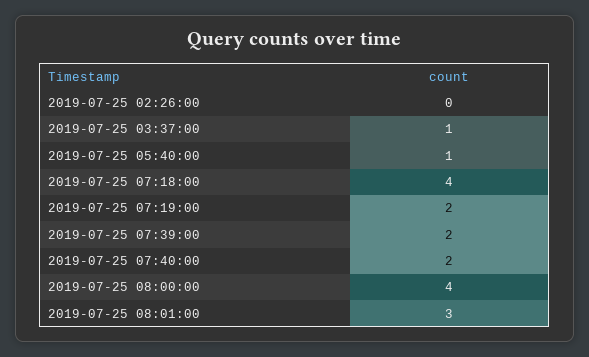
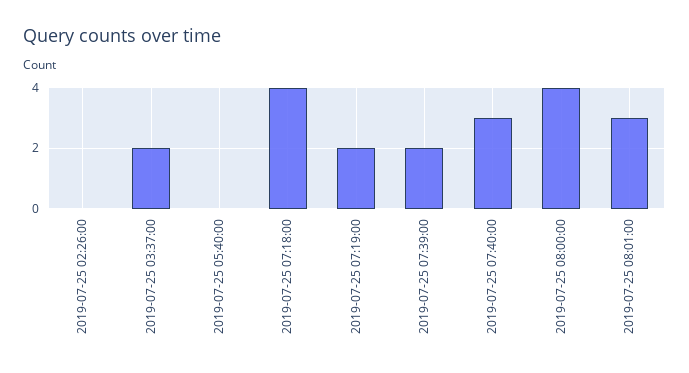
  {
    "2019-07-25 02:26:00": 0,
-   "2019-07-25 03:37:00": 1,
+   "2019-07-25 03:37:00": 2,
-   "2019-07-25 05:40:00": 1,
+   "2019-07-25 05:40:00": 0,
    "2019-07-25 07:18:00": 4,
    "2019-07-25 07:19:00": 2,
    "2019-07-25 07:39:00": 2,
-   "2019-07-25 07:40:00": 2,
+   "2019-07-25 07:40:00": 3,
    "2019-07-25 08:00:00": 4,
    "2019-07-25 08:01:00": 3
  }

